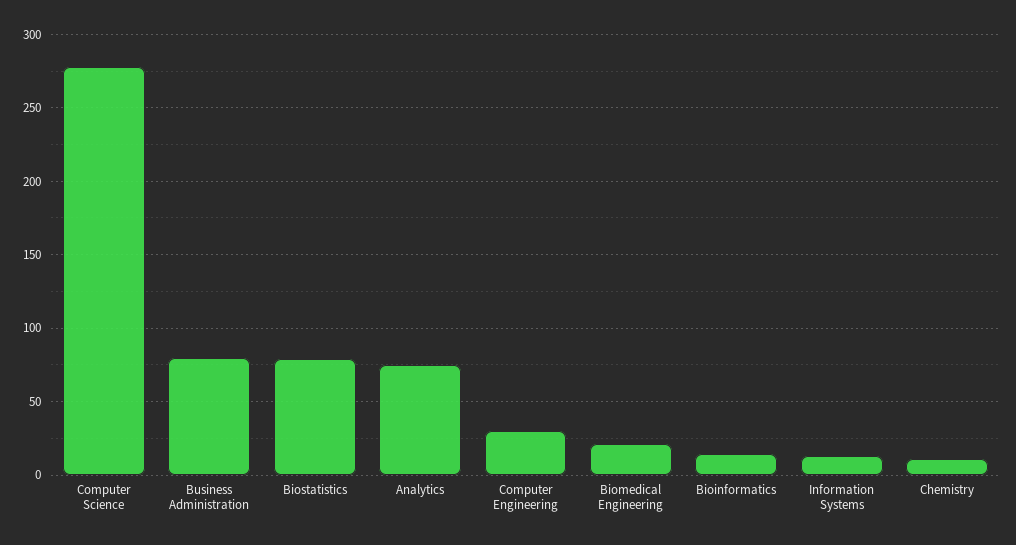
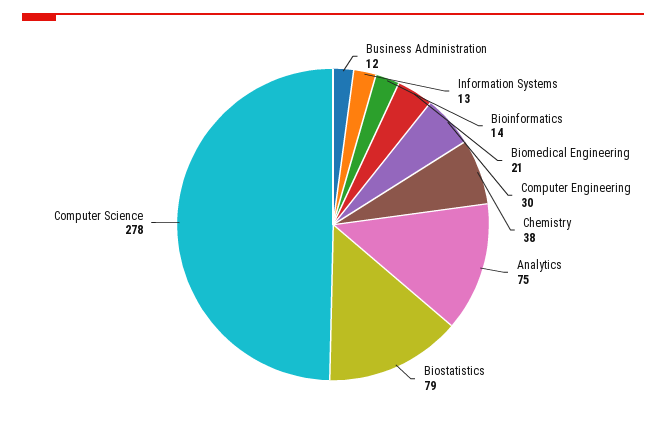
  {
    "Computer Science": 278,
-   "Business Administration": 80,
+   "Business Administration": 12,
    "Biostatistics": 79,
    "Analytics": 75,
    "Computer Engineering": 30,
    "Biomedical Engineering": 21,
    "Bioinformatics": 14,
    "Information Systems": 13,
-   "Chemistry": 10
+   "Chemistry": 38
  }

